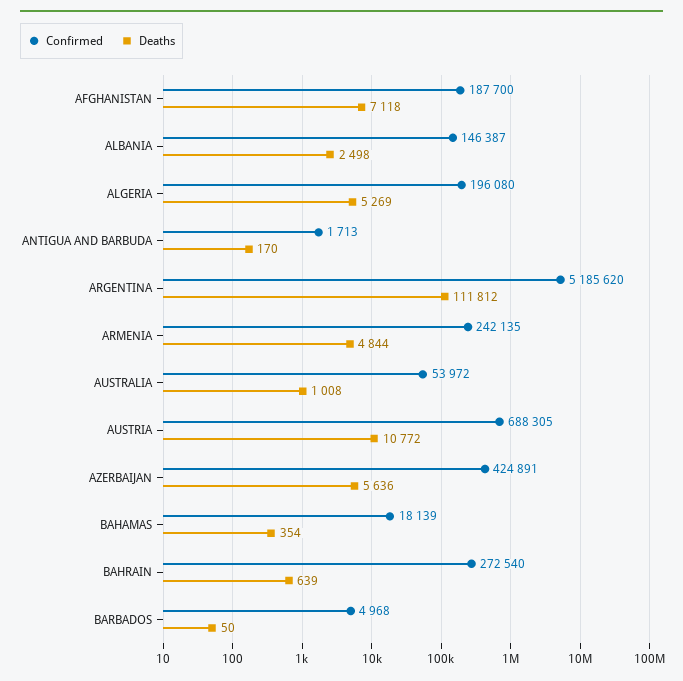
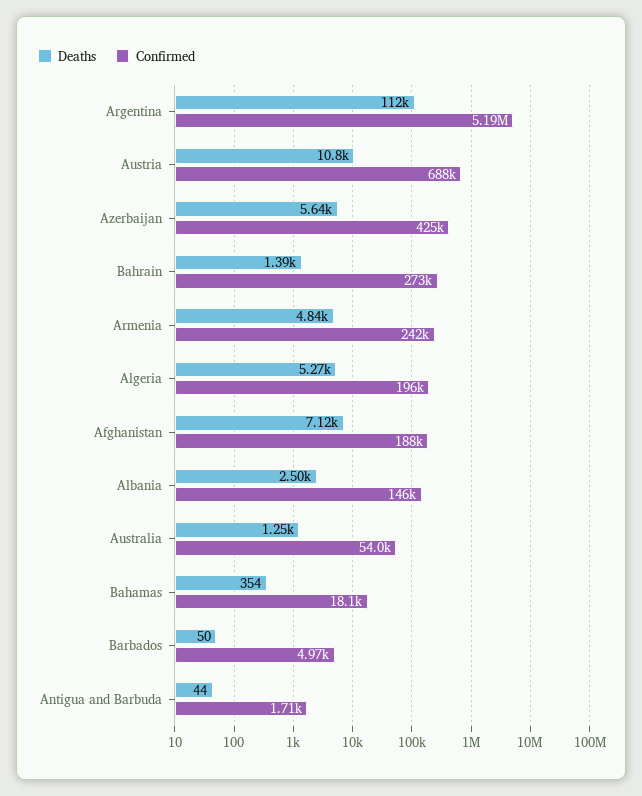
  {
    "Confirmed": {
      "AFGHANISTAN": 187700,
      "ALBANIA": 146387,
      "ALGERIA": 196080,
      "ANTIGUA AND BARBUDA": 1713,
      "ARGENTINA": 5185620,
      "ARMENIA": 242135,
      "AUSTRALIA": 53972,
      "AUSTRIA": 688305,
      "AZERBAIJAN": 424891,
      "BAHAMAS": 18139,
      "BAHRAIN": 272540,
      "BARBADOS": 4968
    },
    "Deaths": {
      "AFGHANISTAN": 7118,
      "ALBANIA": 2498,
      "ALGERIA": 5269,
-     "ANTIGUA AND BARBUDA": 170,
+     "ANTIGUA AND BARBUDA": 44,
      "ARGENTINA": 111812,
      "ARMENIA": 4844,
-     "AUSTRALIA": 1008,
+     "AUSTRALIA": 1250,
      "AUSTRIA": 10772,
      "AZERBAIJAN": 5636,
      "BAHAMAS": 354,
-     "BAHRAIN": 639,
+     "BAHRAIN": 1390,
      "BARBADOS": 50
    }
  }

